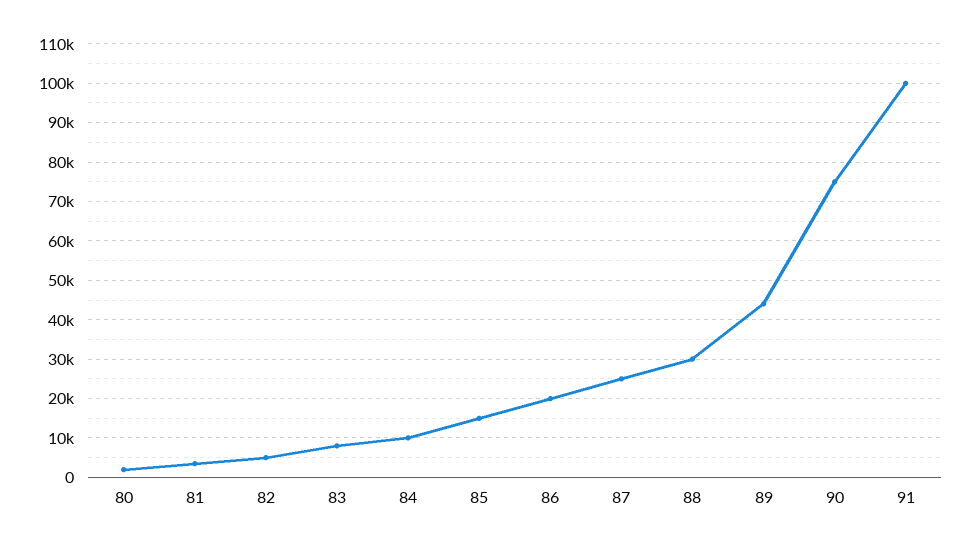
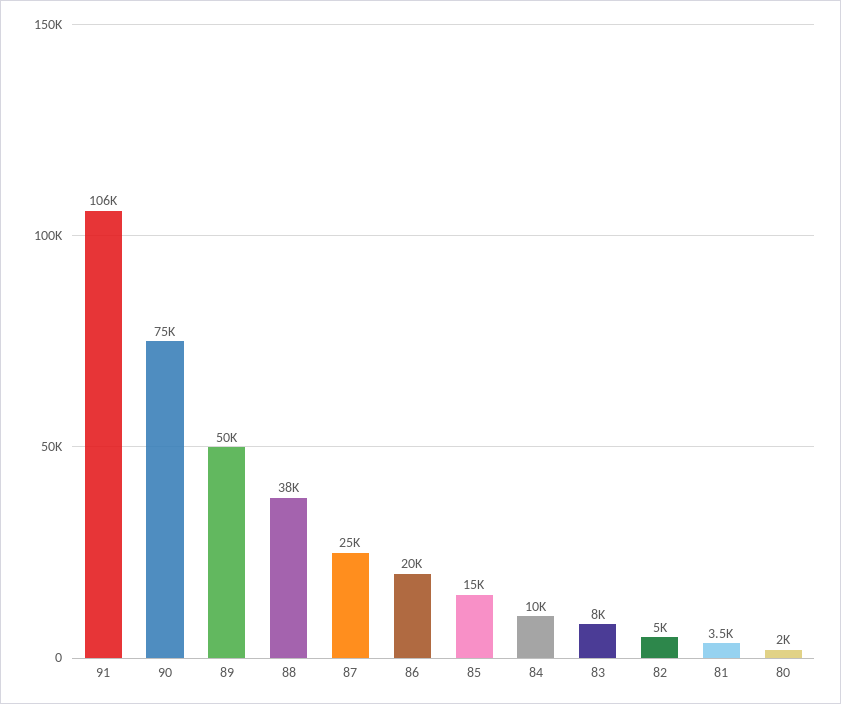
  {
    "80": 2000,
    "81": 3500,
    "82": 5000,
    "83": 8000,
    "84": 10000,
    "85": 15000,
    "86": 20000,
    "87": 25000,
-   "88": 30000,
+   "88": 38000,
-   "89": 44000,
+   "89": 50000,
    "90": 75000,
-   "91": 100000
+   "91": 106000
  }

